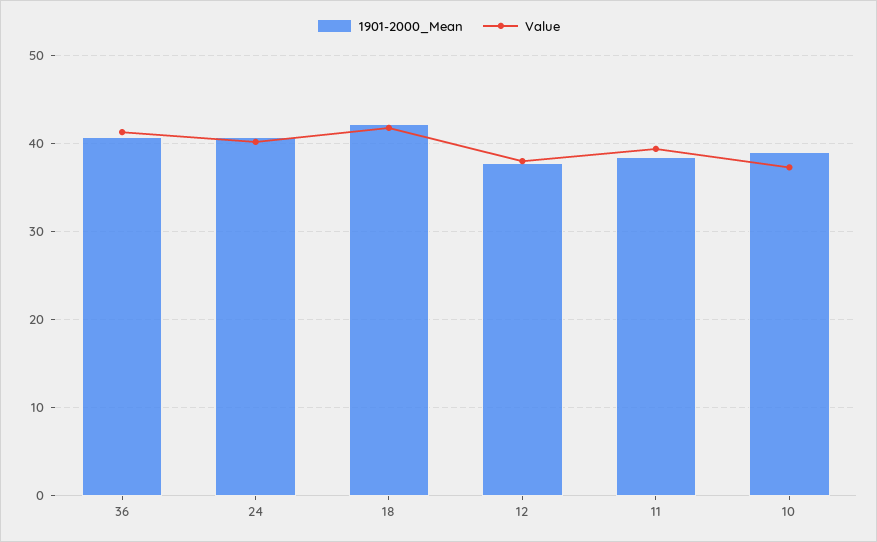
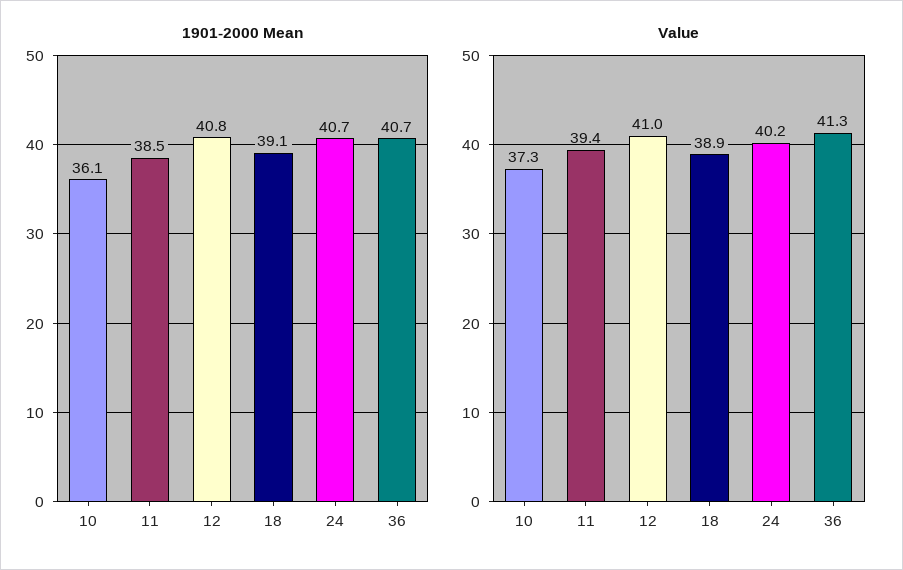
  {
    "1901-2000_Mean": {
      "36": 40.7,
      "24": 40.7,
-     "18": 42,
+     "18": 39.1,
-     "12": 38,
+     "12": 40.8,
      "11": 38.5,
-     "10": 39
+     "10": 36.1
    },
    "Value": {
      "36": 41.3,
      "24": 40.2,
-     "18": 42,
+     "18": 38.9,
-     "12": 38,
+     "12": 41,
      "11": 39.4,
      "10": 37.3
    }
  }

